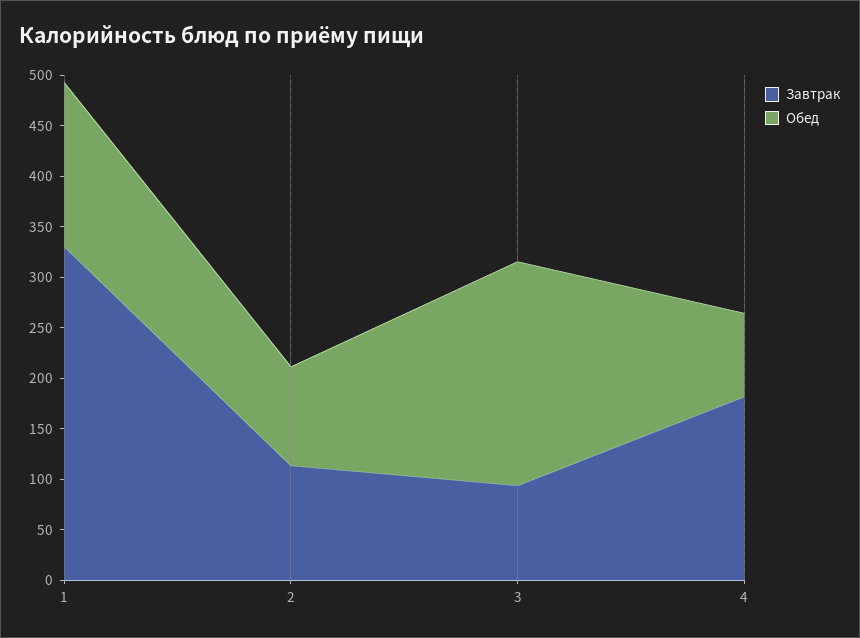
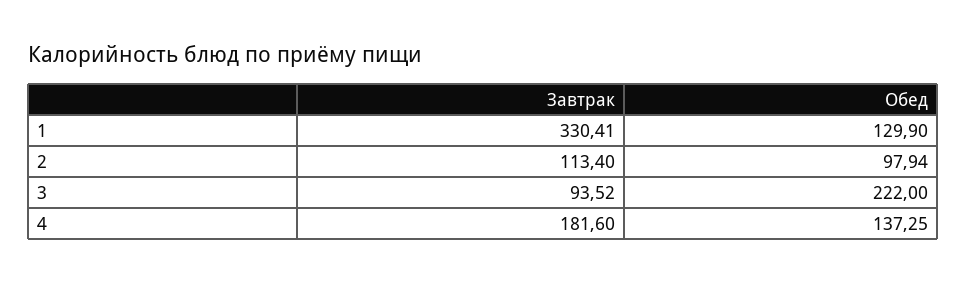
  {
    "Завтрак": {
      "1": 330.41,
      "2": 113.4,
      "3": 93.52,
      "4": 181.6
    },
    "Обед": {
-     "1": 160,
+     "1": 129.9,
      "2": 97.94,
      "3": 222,
-     "4": 80
+     "4": 137.25
    }
  }

